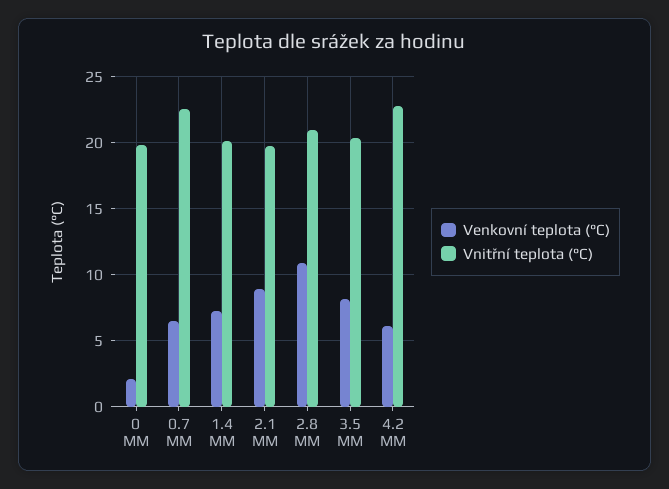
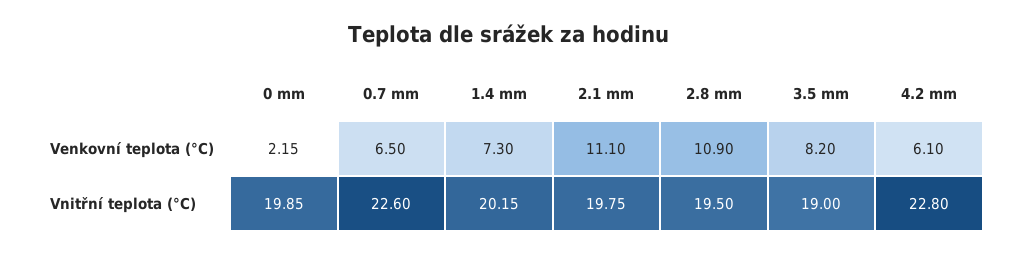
  {
    "Venkovní teplota (°C)": {
      "0 MM": 2.15,
      "0.7 MM": 6.5,
      "1.4 MM": 7.3,
-     "2.1 MM": 9,
+     "2.1 MM": 11.1,
      "2.8 MM": 10.9,
      "3.5 MM": 8.2,
      "4.2 MM": 6.1
    },
    "Vnitřní teplota (°C)": {
      "0 MM": 19.85,
      "0.7 MM": 22.6,
      "1.4 MM": 20.15,
      "2.1 MM": 19.75,
-     "2.8 MM": 21,
+     "2.8 MM": 19.5,
-     "3.5 MM": 20.5,
+     "3.5 MM": 19,
      "4.2 MM": 22.8
    }
  }

